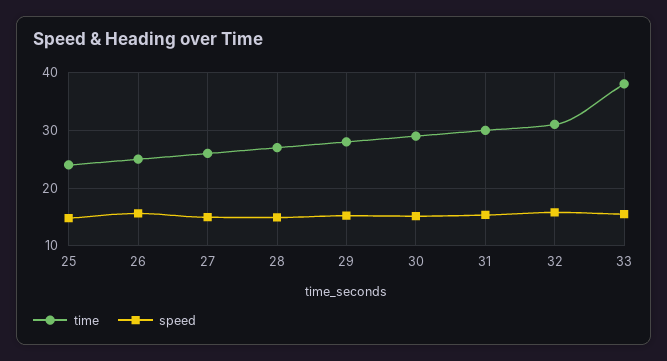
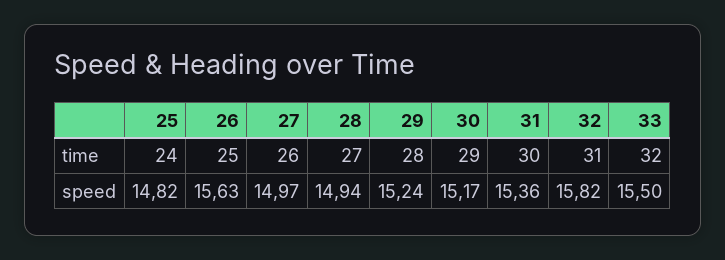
  {
    "time": {
      "25": 24,
      "26": 25,
      "27": 26,
      "28": 27,
      "29": 28,
      "30": 29,
      "31": 30,
      "32": 31,
-     "33": 38
+     "33": 32
    },
    "speed": {
      "25": 14.82,
      "26": 15.63,
      "27": 14.97,
      "28": 14.94,
      "29": 15.24,
      "30": 15.17,
      "31": 15.36,
      "32": 15.82,
      "33": 15.5
    }
  }

